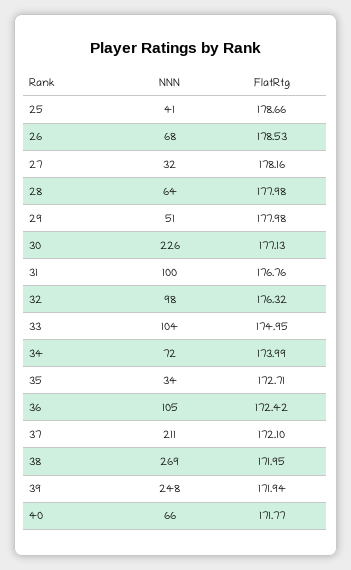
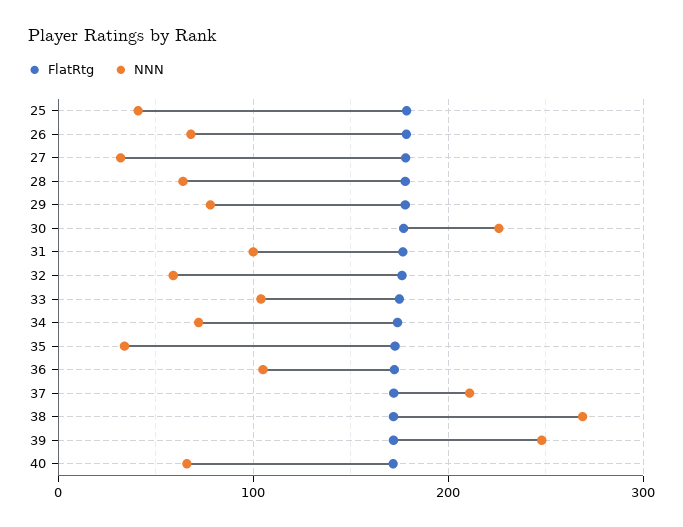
  {
    "NNN": {
      "25": 41,
      "26": 68,
      "27": 32,
      "28": 64,
-     "29": 51,
+     "29": 80,
      "30": 226,
      "31": 100,
-     "32": 98,
+     "32": 60,
      "33": 104,
      "34": 72,
      "35": 34,
      "36": 105,
      "37": 211,
      "38": 269,
      "39": 248,
      "40": 66
    },
    "FlatRtg": {
      "25": 178.66,
      "26": 178.53,
      "27": 178.16,
      "28": 177.98,
      "29": 177.98,
      "30": 177.13,
      "31": 176.76,
      "32": 176.32,
      "33": 174.95,
      "34": 173.99,
      "35": 172.71,
      "36": 172.42,
      "37": 172.1,
      "38": 171.95,
      "39": 171.94,
      "40": 171.77
    }
  }

